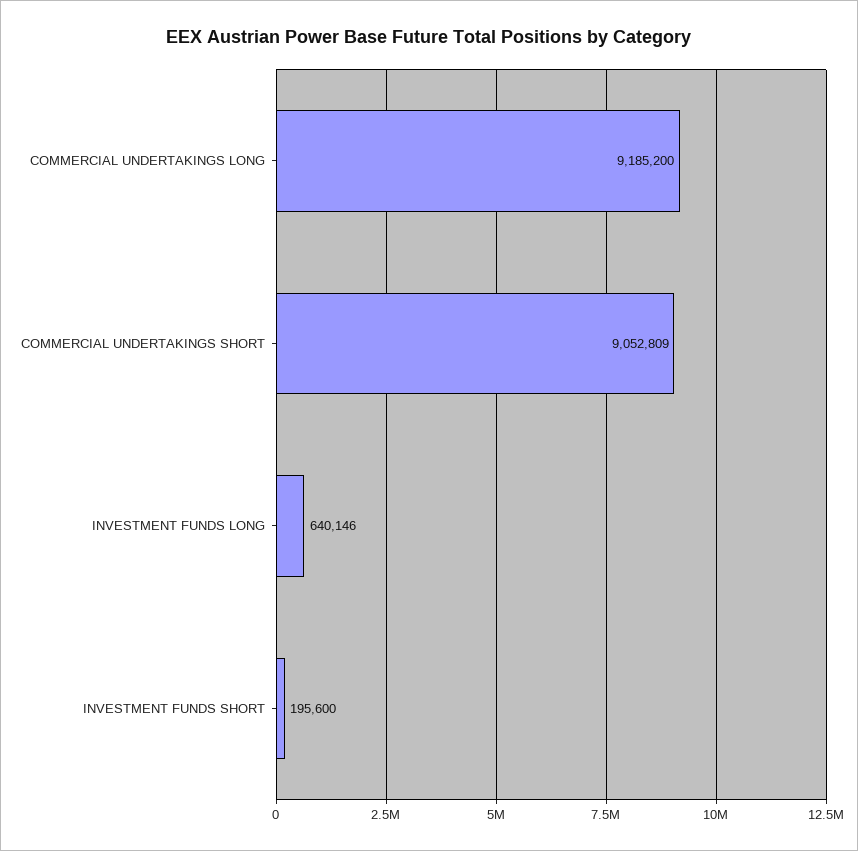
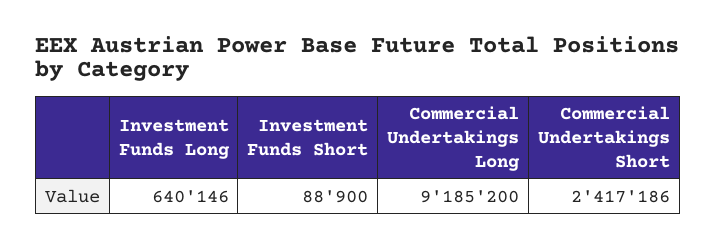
  {
    "COMMERCIAL UNDERTAKINGS LONG": 9185200,
-   "COMMERCIAL UNDERTAKINGS SHORT": 9052809,
+   "COMMERCIAL UNDERTAKINGS SHORT": 2417186,
    "INVESTMENT FUNDS LONG": 640146,
-   "INVESTMENT FUNDS SHORT": 195600
+   "INVESTMENT FUNDS SHORT": 88900
  }

